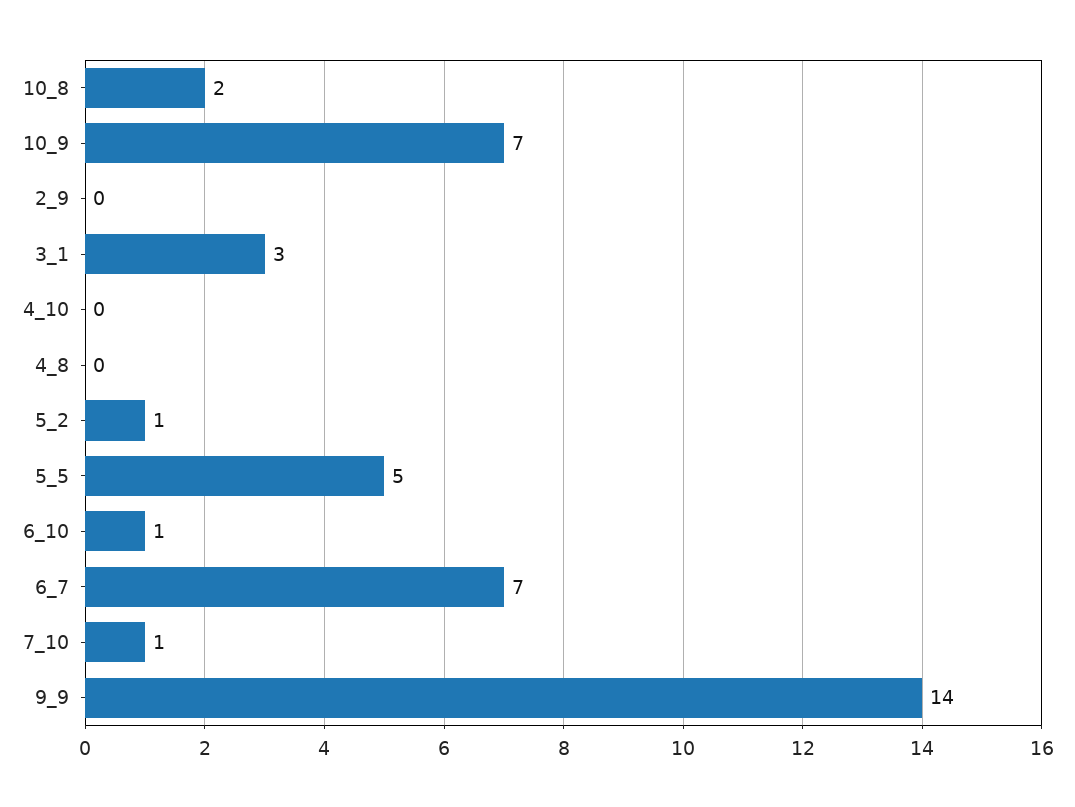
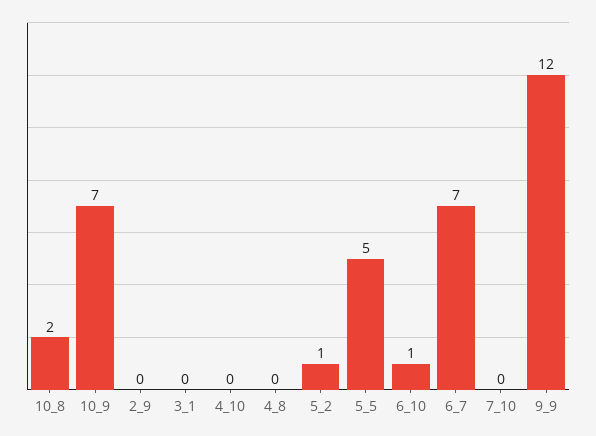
  {
    "10_8": 2,
    "10_9": 7,
    "2_9": 0,
-   "3_1": 3,
+   "3_1": 0,
    "4_10": 0,
    "4_8": 0,
    "5_2": 1,
    "5_5": 5,
    "6_10": 1,
    "6_7": 7,
-   "7_10": 1,
+   "7_10": 0,
-   "9_9": 14
+   "9_9": 12
  }

